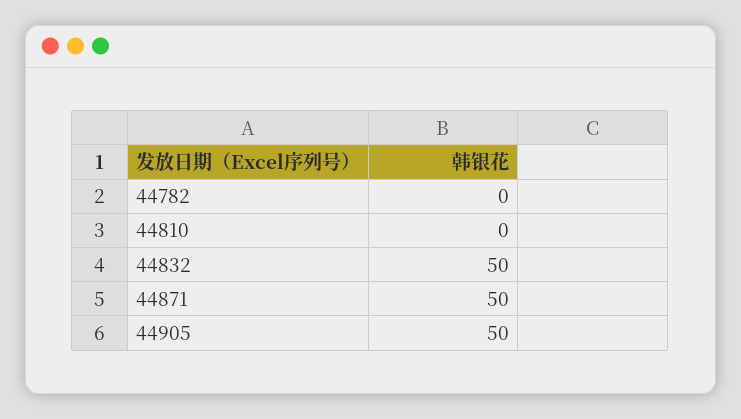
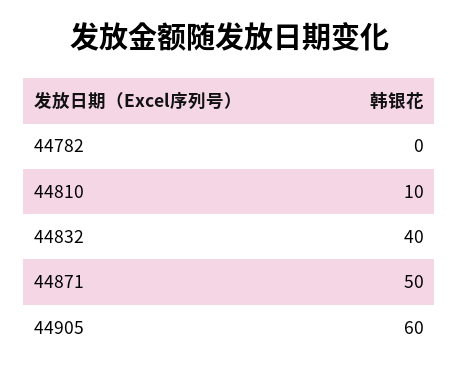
  {
    "44782": 0,
-   "44810": 0,
+   "44810": 10,
-   "44832": 50,
+   "44832": 40,
    "44871": 50,
-   "44905": 50
+   "44905": 60
  }

